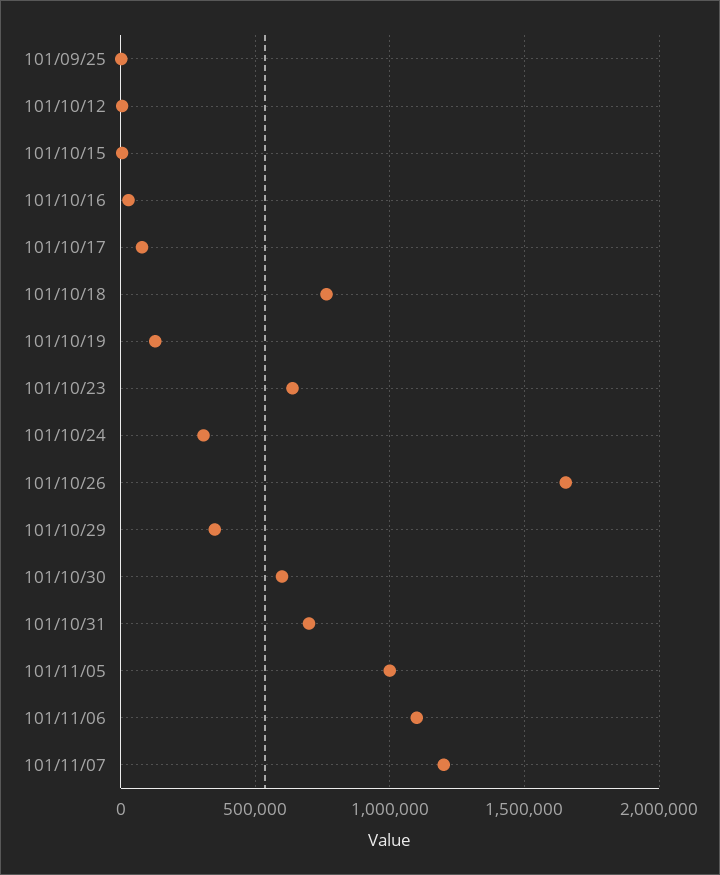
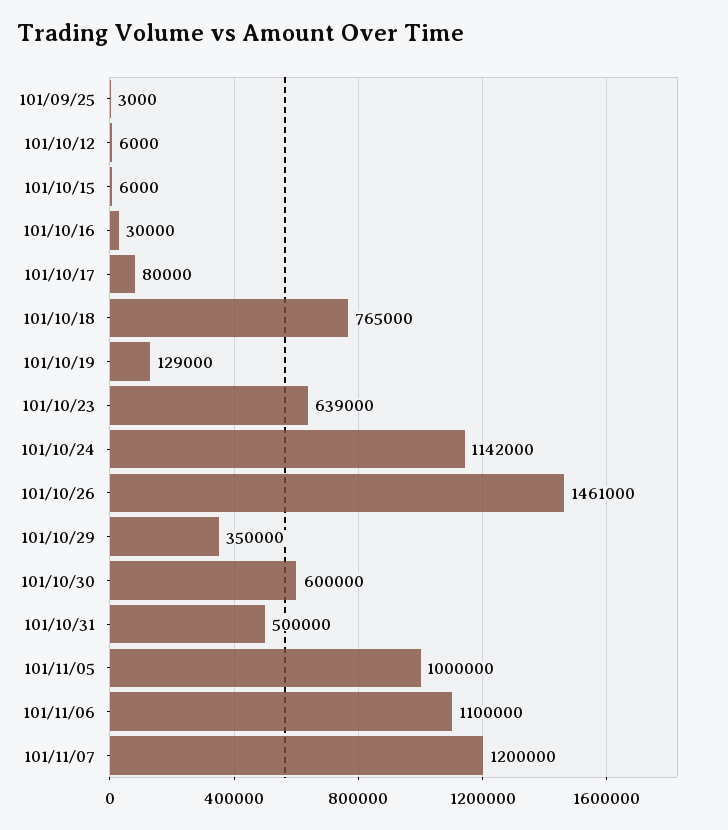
  {
    "101/09/25": 3000,
    "101/10/12": 6000,
    "101/10/15": 6000,
    "101/10/16": 30000,
    "101/10/17": 80000,
    "101/10/18": 765000,
    "101/10/19": 129000,
    "101/10/23": 639000,
-   "101/10/24": 300000,
+   "101/10/24": 1142000,
-   "101/10/26": 1650000,
+   "101/10/26": 1461000,
    "101/10/29": 350000,
    "101/10/30": 600000,
-   "101/10/31": 700000,
+   "101/10/31": 500000,
    "101/11/05": 1000000,
    "101/11/06": 1100000,
    "101/11/07": 1200000
  }

